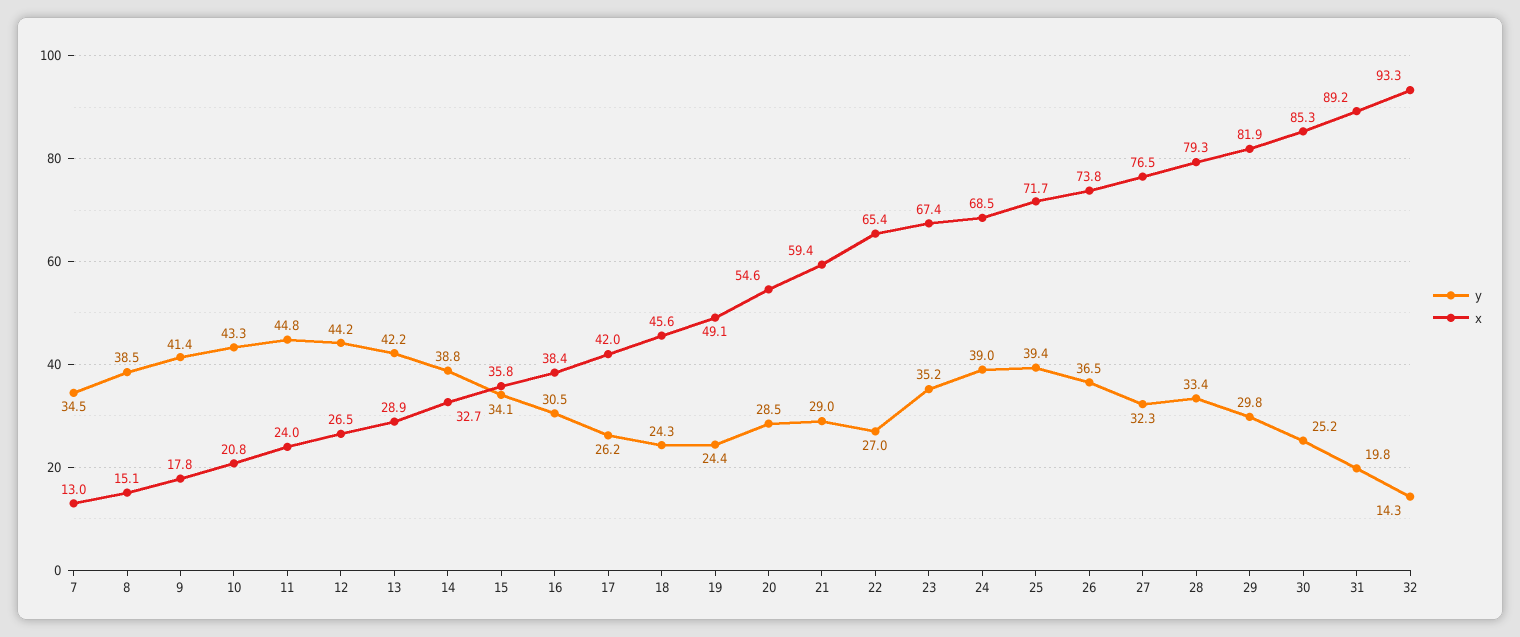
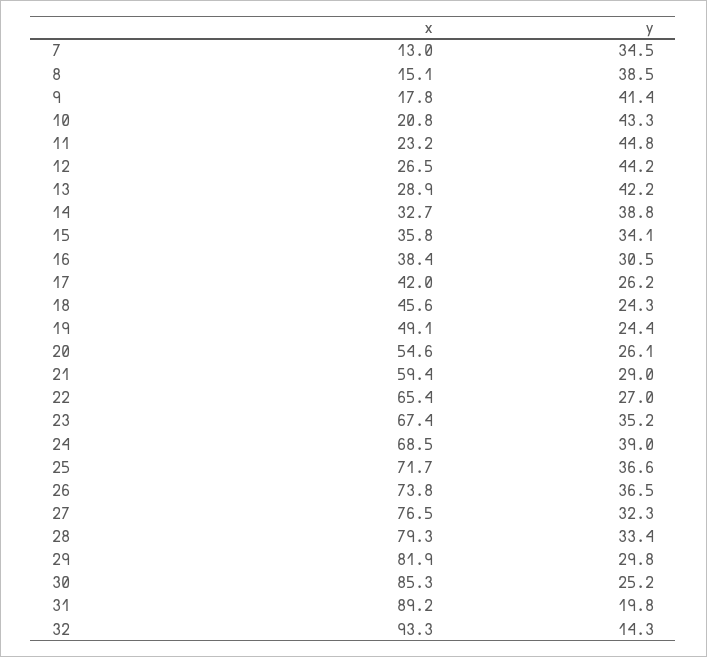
  {
    "y": {
      "7": 34.5,
      "8": 38.5,
      "9": 41.4,
      "10": 43.3,
      "11": 44.8,
      "12": 44.2,
      "13": 42.2,
      "14": 38.8,
      "15": 34.1,
      "16": 30.5,
      "17": 26.2,
      "18": 24.3,
      "19": 24.4,
-     "20": 28.5,
+     "20": 26.1,
      "21": 29,
      "22": 27,
      "23": 35.2,
      "24": 39,
-     "25": 39.4,
+     "25": 36.6,
      "26": 36.5,
      "27": 32.3,
      "28": 33.4,
      "29": 29.8,
      "30": 25.2,
      "31": 19.8,
      "32": 14.3
    },
    "x": {
      "7": 13,
      "8": 15.1,
      "9": 17.8,
      "10": 20.8,
-     "11": 24,
+     "11": 23.2,
      "12": 26.5,
      "13": 28.9,
      "14": 32.7,
      "15": 35.8,
      "16": 38.4,
      "17": 42,
      "18": 45.6,
      "19": 49.1,
      "20": 54.6,
      "21": 59.4,
      "22": 65.4,
      "23": 67.4,
      "24": 68.5,
      "25": 71.7,
      "26": 73.8,
      "27": 76.5,
      "28": 79.3,
      "29": 81.9,
      "30": 85.3,
      "31": 89.2,
      "32": 93.3
    }
  }

